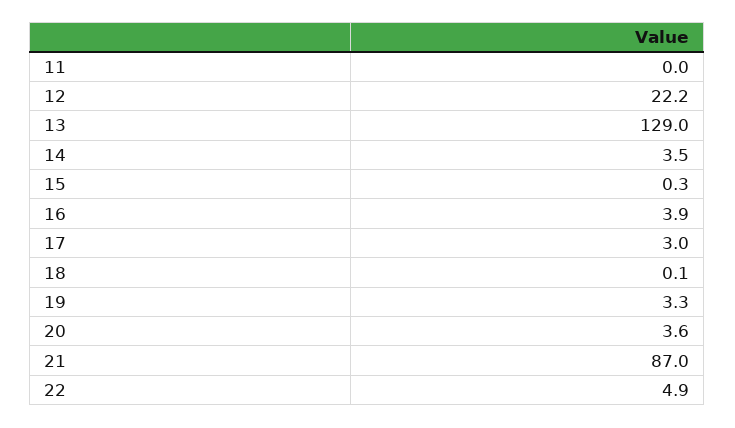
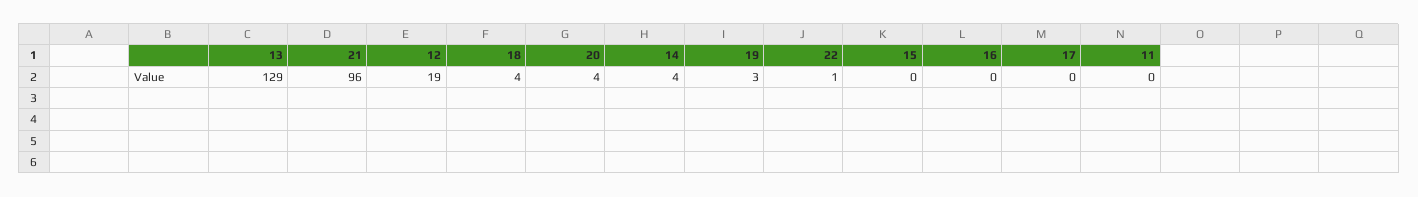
  {
    "11": 0,
-   "12": 22.2,
+   "12": 19,
    "13": 129,
    "14": 3.5,
    "15": 0.3,
-   "16": 3.9,
+   "16": 0,
-   "17": 3,
+   "17": 0,
-   "18": 0.1,
+   "18": 4,
    "19": 3.3,
    "20": 3.6,
-   "21": 87,
+   "21": 96,
-   "22": 4.9
+   "22": 1
  }

